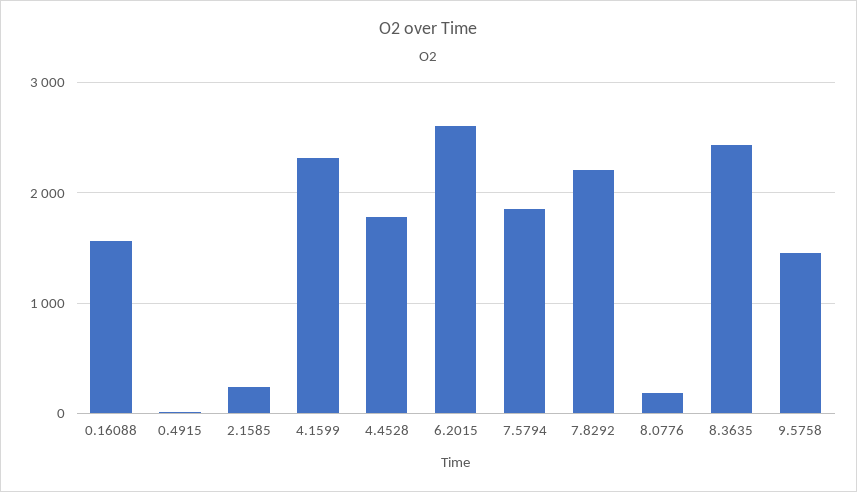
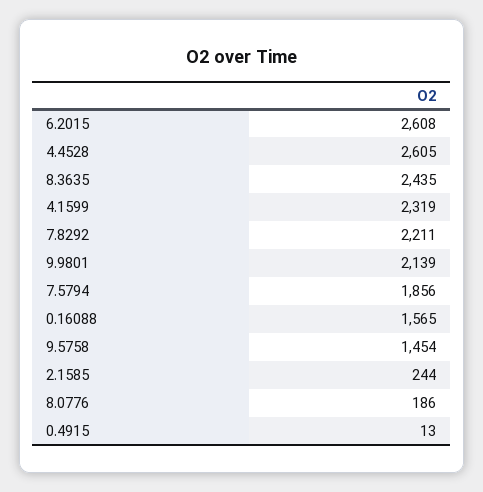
  {
    "0.16088": 1565,
    "0.4915": 13,
    "2.1585": 244,
    "4.1599": 2319,
-   "4.4528": 1800,
+   "4.4528": 2605,
    "6.2015": 2608,
    "7.5794": 1856,
    "7.8292": 2211,
    "8.0776": 186,
    "8.3635": 2435,
-   "9.5758": 1454
+   "9.5758": 1454,
+   "9.9801": 2139
  }

